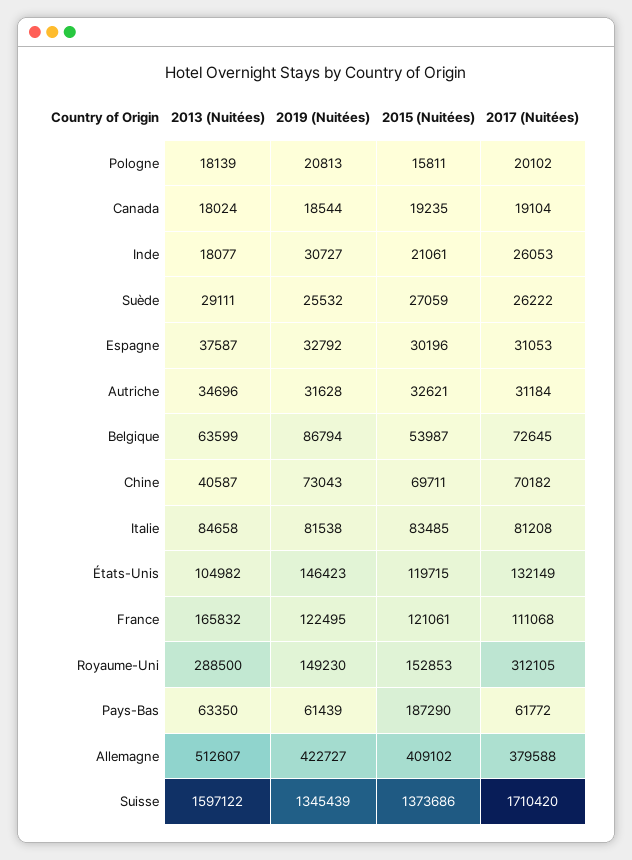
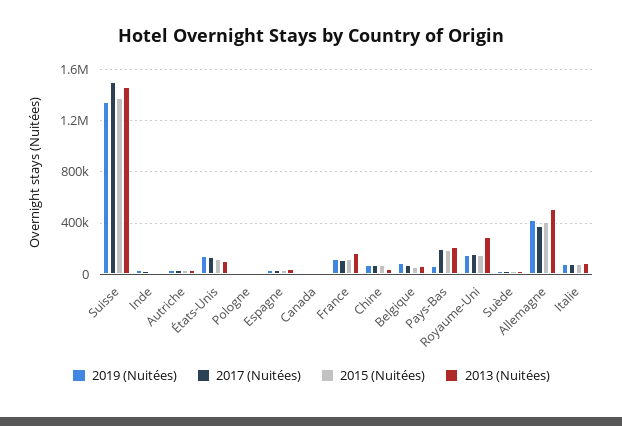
  {
    "2013 (Nuitées)": {
      "Pologne": 18139,
      "Canada": 18024,
      "Inde": 18077,
      "Suède": 29111,
      "Espagne": 37587,
      "Autriche": 34696,
      "Belgique": 63599,
      "Chine": 40587,
      "Italie": 84658,
      "États-Unis": 104982,
      "France": 165832,
      "Royaume-Uni": 288500,
-     "Pays-Bas": 63350,
+     "Pays-Bas": 200000,
      "Allemagne": 512607,
-     "Suisse": 1597122
+     "Suisse": 1450000
    },
    "2019 (Nuitées)": {
      "Pologne": 20813,
      "Canada": 18544,
      "Inde": 30727,
      "Suède": 25532,
      "Espagne": 32792,
      "Autriche": 31628,
      "Belgique": 86794,
      "Chine": 73043,
      "Italie": 81538,
      "États-Unis": 146423,
      "France": 122495,
      "Royaume-Uni": 149230,
      "Pays-Bas": 61439,
      "Allemagne": 422727,
      "Suisse": 1345439
    },
    "2015 (Nuitées)": {
      "Pologne": 15811,
      "Canada": 19235,
      "Inde": 21061,
      "Suède": 27059,
      "Espagne": 30196,
      "Autriche": 32621,
      "Belgique": 53987,
      "Chine": 69711,
      "Italie": 83485,
      "États-Unis": 119715,
      "France": 121061,
      "Royaume-Uni": 152853,
      "Pays-Bas": 187290,
      "Allemagne": 409102,
      "Suisse": 1373686
    },
    "2017 (Nuitées)": {
      "Pologne": 20102,
      "Canada": 19104,
      "Inde": 26053,
      "Suède": 26222,
      "Espagne": 31053,
      "Autriche": 31184,
      "Belgique": 72645,
      "Chine": 70182,
      "Italie": 81208,
      "États-Unis": 132149,
      "France": 111068,
-     "Royaume-Uni": 312105,
+     "Royaume-Uni": 150000,
-     "Pays-Bas": 61772,
+     "Pays-Bas": 200000,
      "Allemagne": 379588,
-     "Suisse": 1710420
+     "Suisse": 1500000
    }
  }

